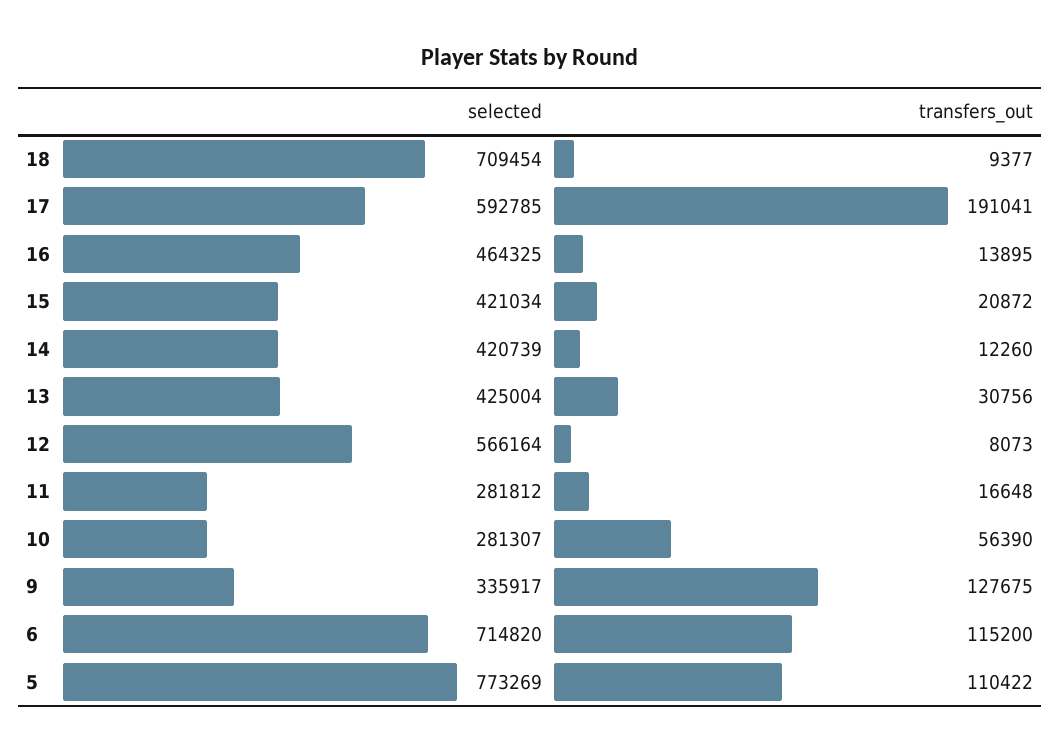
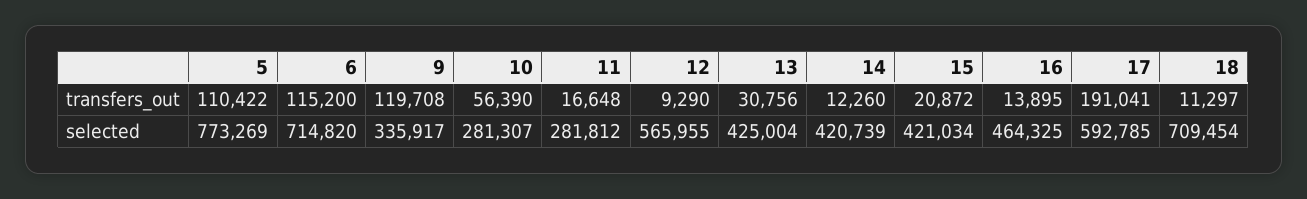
  {
    "selected": {
      "18": 709454,
      "17": 592785,
      "16": 464325,
      "15": 421034,
      "14": 420739,
      "13": 425004,
-     "12": 566164,
+     "12": 565955,
      "11": 281812,
      "10": 281307,
      "9": 335917,
      "6": 714820,
      "5": 773269
    },
    "transfers_out": {
-     "18": 9377,
+     "18": 11297,
      "17": 191041,
      "16": 13895,
      "15": 20872,
      "14": 12260,
      "13": 30756,
-     "12": 8073,
+     "12": 9290,
      "11": 16648,
      "10": 56390,
-     "9": 127675,
+     "9": 119708,
      "6": 115200,
      "5": 110422
    }
  }

